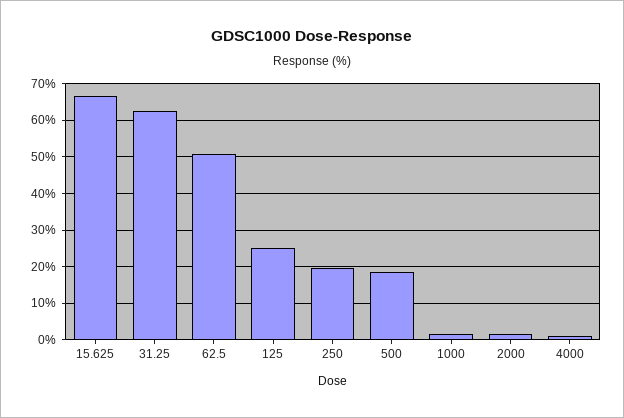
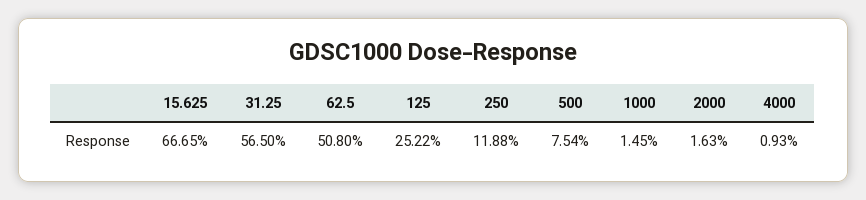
  {
    "15.625": 66.65,
-   "31.25": 62,
+   "31.25": 56.5,
    "62.5": 50.8,
    "125": 25.22,
-   "250": 20,
+   "250": 11.88,
-   "500": 18,
+   "500": 7.54,
    "1000": 1.45,
    "2000": 1.63,
    "4000": 0.93
  }

